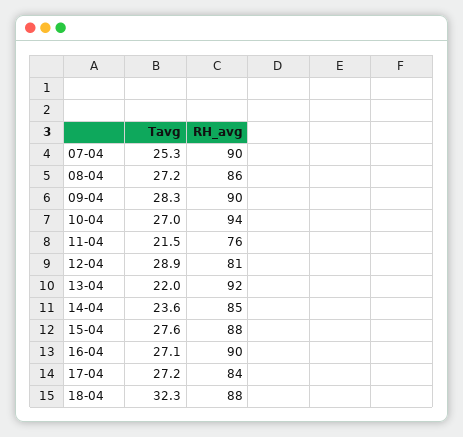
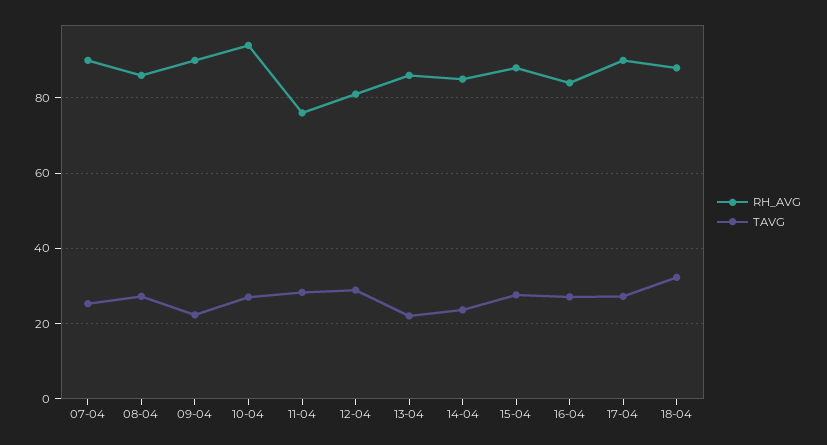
  {
    "Tavg": {
      "07-04": 25.3,
      "08-04": 27.2,
-     "09-04": 28.3,
+     "09-04": 22,
      "10-04": 27,
-     "11-04": 21.5,
+     "11-04": 28,
      "12-04": 28.9,
      "13-04": 22,
      "14-04": 23.6,
      "15-04": 27.6,
      "16-04": 27.1,
      "17-04": 27.2,
      "18-04": 32.3
    },
    "RH_avg": {
      "07-04": 90,
      "08-04": 86,
      "09-04": 90,
      "10-04": 94,
      "11-04": 76,
      "12-04": 81,
-     "13-04": 92,
+     "13-04": 86,
      "14-04": 85,
      "15-04": 88,
-     "16-04": 90,
+     "16-04": 84,
-     "17-04": 84,
+     "17-04": 90,
      "18-04": 88
    }
  }

